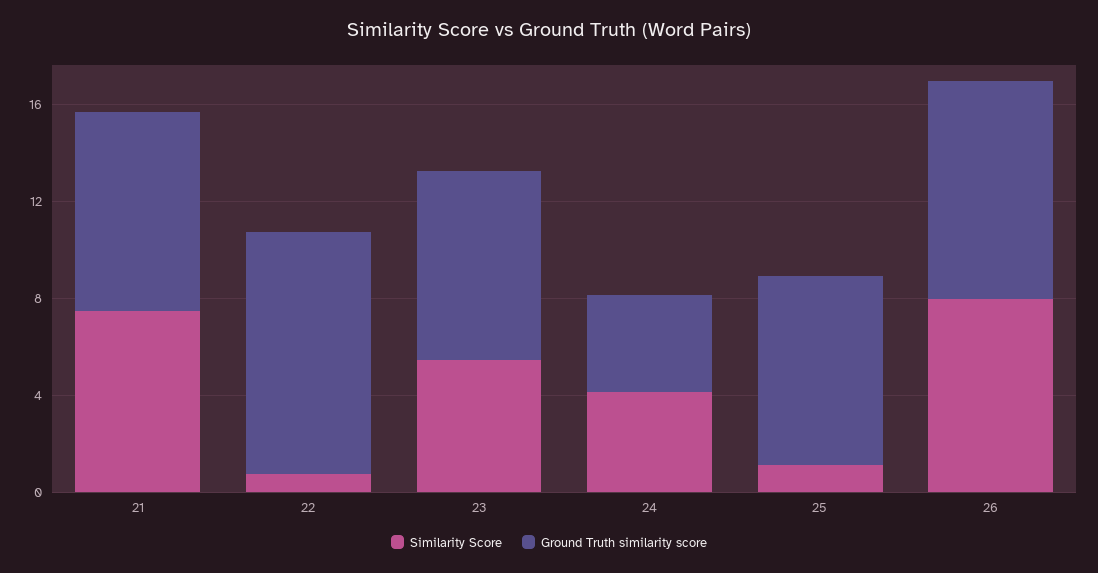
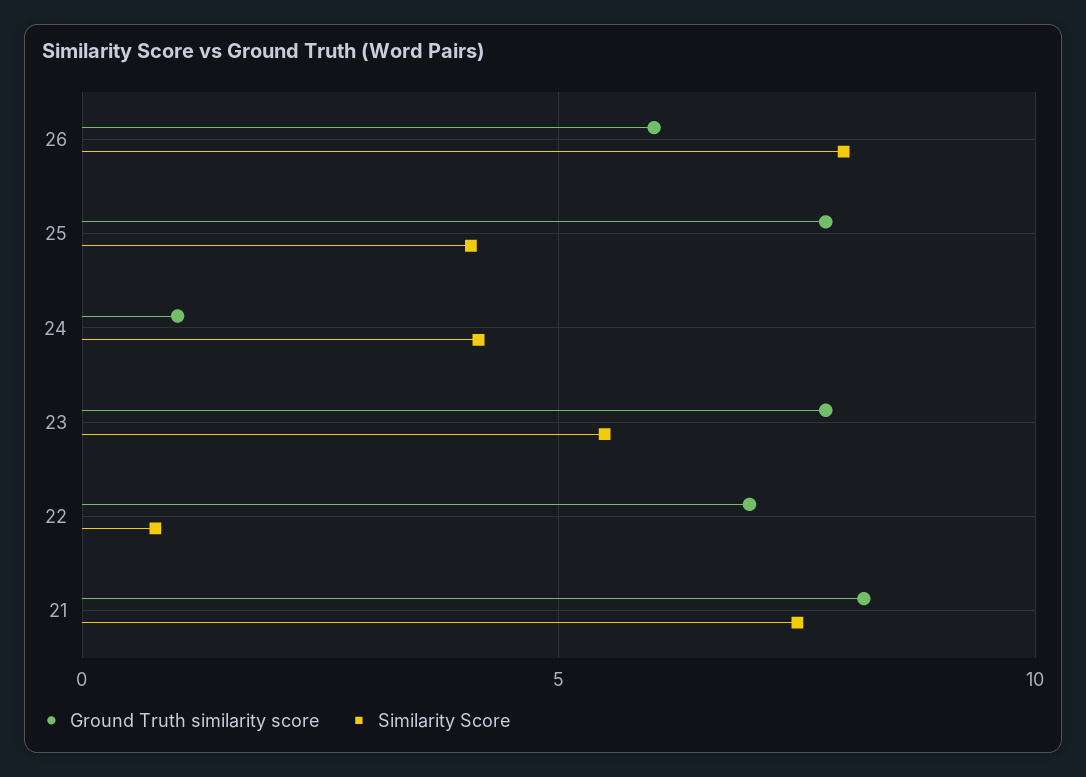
  {
    "Similarity Score": {
      "21": 7.5,
      "22": 1,
      "23": 5.5,
      "24": 4,
-     "25": 1,
+     "25": 4,
      "26": 8
    },
    "Ground Truth similarity score": {
      "21": 8,
-     "22": 10,
+     "22": 7,
      "23": 8,
-     "24": 4,
+     "24": 1,
      "25": 8,
-     "26": 9
+     "26": 6
    }
  }

